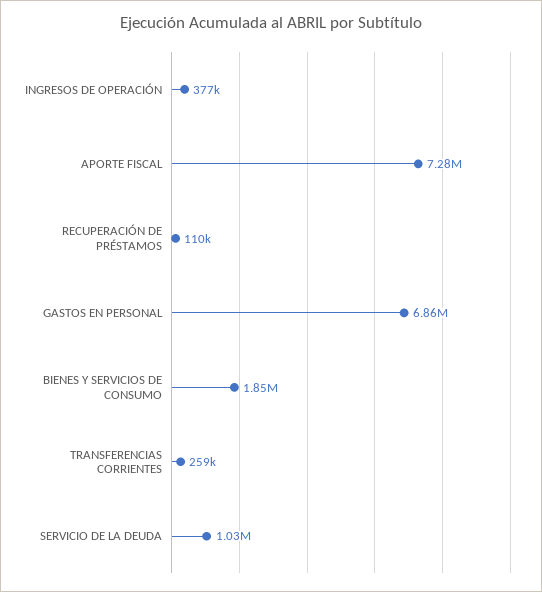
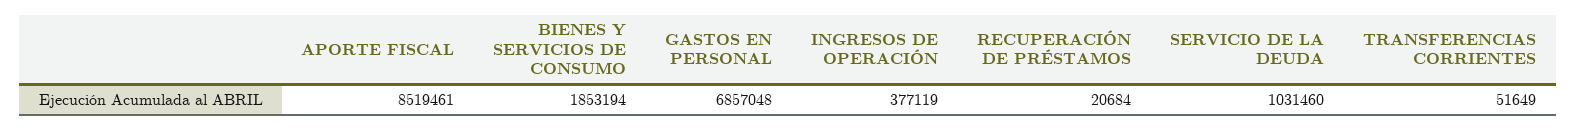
  {
    "INGRESOS DE OPERACIÓN": 377119,
-   "APORTE FISCAL": 7280000,
+   "APORTE FISCAL": 8519461,
-   "RECUPERACIÓN DE PRÉSTAMOS": 110000,
+   "RECUPERACIÓN DE PRÉSTAMOS": 20684,
    "GASTOS EN PERSONAL": 6857048,
    "BIENES Y SERVICIOS DE CONSUMO": 1853194,
-   "TRANSFERENCIAS CORRIENTES": 259000,
+   "TRANSFERENCIAS CORRIENTES": 51649,
    "SERVICIO DE LA DEUDA": 1031460
  }

